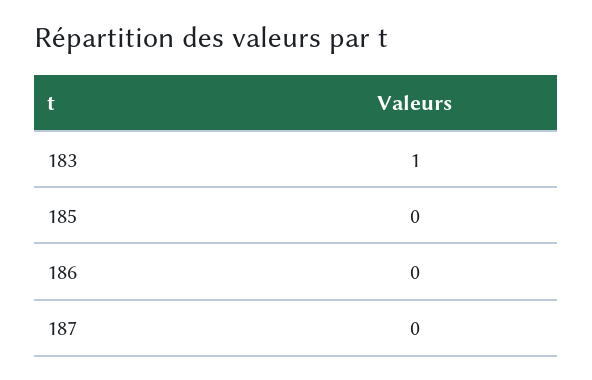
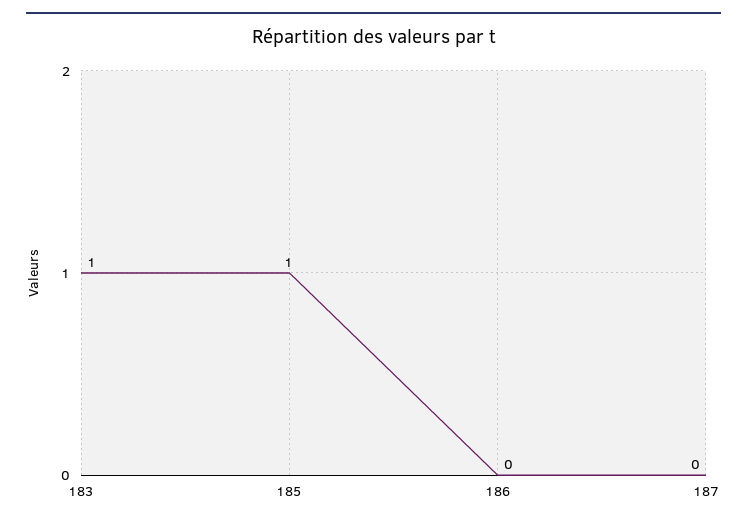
  {
    "183": 1,
-   "185": 0,
+   "185": 1,
    "186": 0,
    "187": 0
  }

